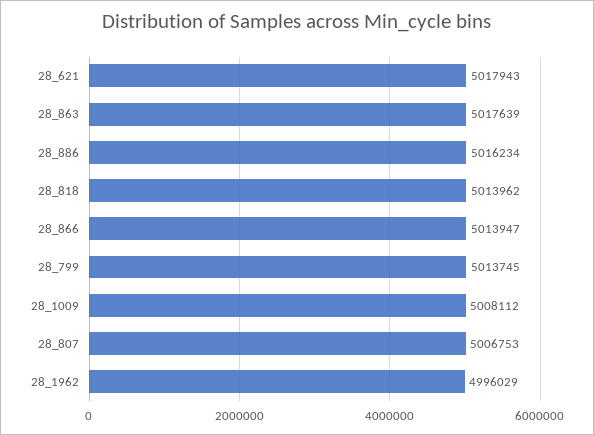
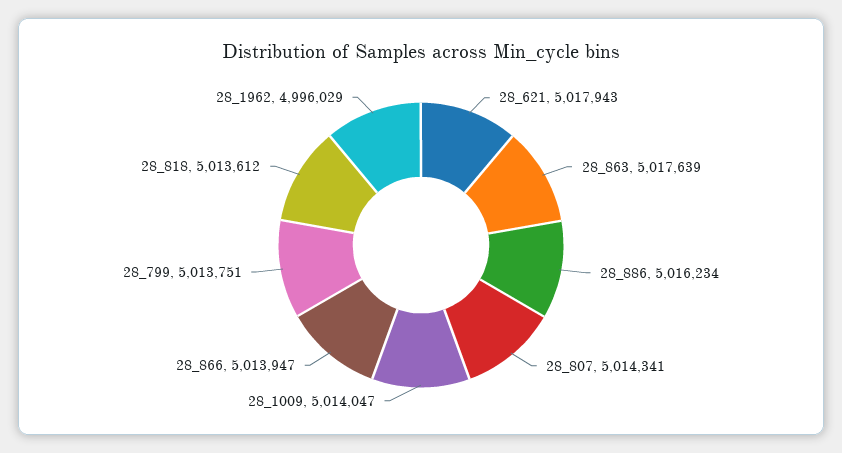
  {
    "28_621": 5017943,
    "28_863": 5017639,
    "28_886": 5016234,
-   "28_818": 5013962,
+   "28_818": 5013612,
    "28_866": 5013947,
-   "28_799": 5013745,
+   "28_799": 5013751,
-   "28_1009": 5008112,
+   "28_1009": 5014047,
-   "28_807": 5006753,
+   "28_807": 5014341,
    "28_1962": 4996029
  }

